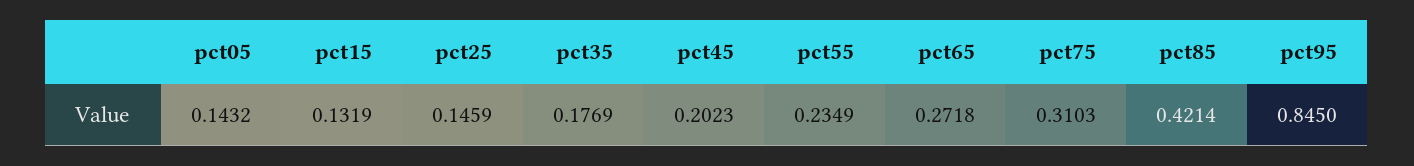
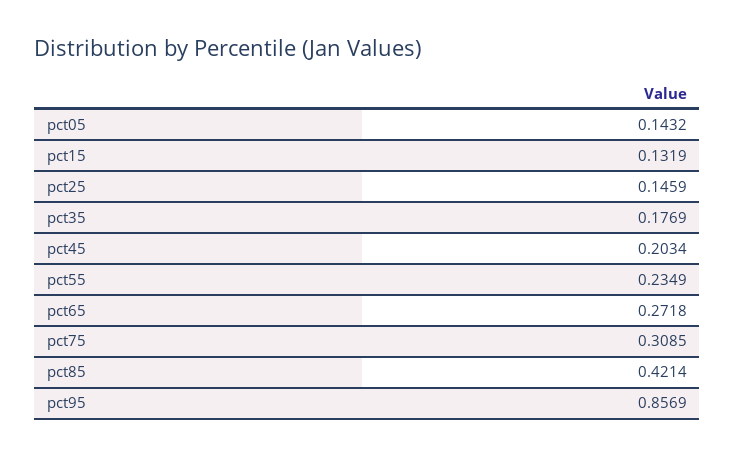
  {
    "pct05": 0.1432,
    "pct15": 0.1319,
    "pct25": 0.1459,
    "pct35": 0.1769,
-   "pct45": 0.2023,
+   "pct45": 0.2034,
    "pct55": 0.2349,
    "pct65": 0.2718,
-   "pct75": 0.3103,
+   "pct75": 0.3085,
    "pct85": 0.4214,
-   "pct95": 0.845
+   "pct95": 0.8569
  }

